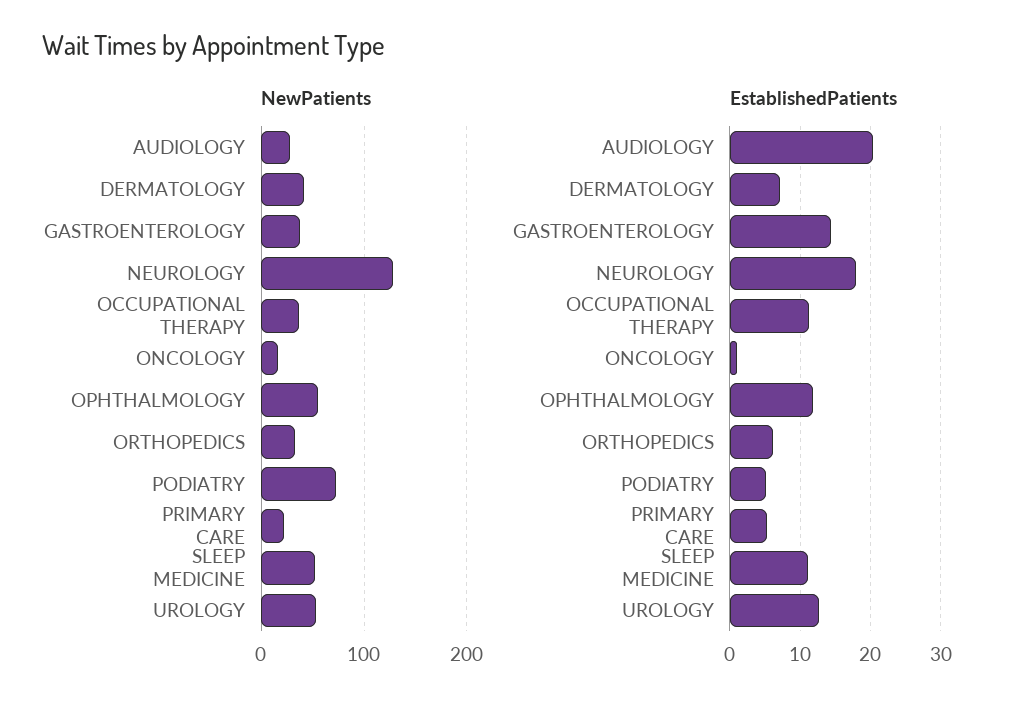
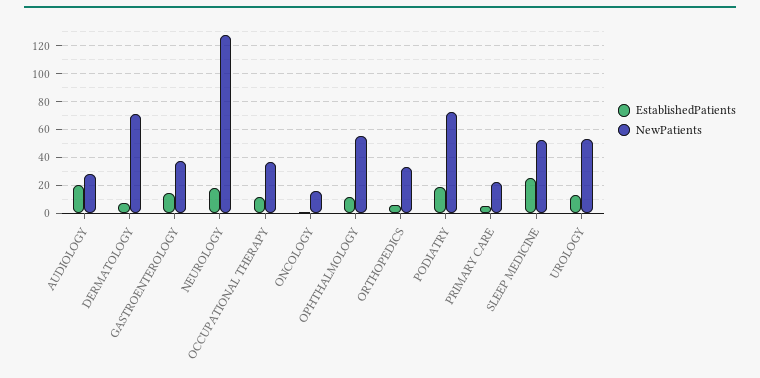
  {
    "NewPatients": {
      "AUDIOLOGY": 30,
-     "DERMATOLOGY": 40,
+     "DERMATOLOGY": 70,
      "GASTROENTEROLOGY": 35,
      "NEUROLOGY": 130,
      "OCCUPATIONAL THERAPY": 35,
      "ONCOLOGY": 15,
      "OPHTHALMOLOGY": 55,
      "ORTHOPEDICS": 35,
      "PODIATRY": 70,
      "PRIMARY CARE": 20,
      "SLEEP MEDICINE": 55,
      "UROLOGY": 55
    },
    "EstablishedPatients": {
      "AUDIOLOGY": 20,
      "DERMATOLOGY": 7,
      "GASTROENTEROLOGY": 14,
      "NEUROLOGY": 18,
      "OCCUPATIONAL THERAPY": 11,
      "ONCOLOGY": 1,
      "OPHTHALMOLOGY": 12,
      "ORTHOPEDICS": 6,
-     "PODIATRY": 5,
+     "PODIATRY": 20,
      "PRIMARY CARE": 5,
-     "SLEEP MEDICINE": 11,
+     "SLEEP MEDICINE": 25,
      "UROLOGY": 13
    }
  }

